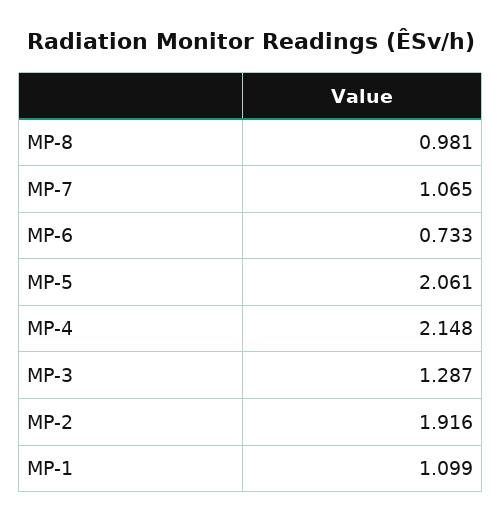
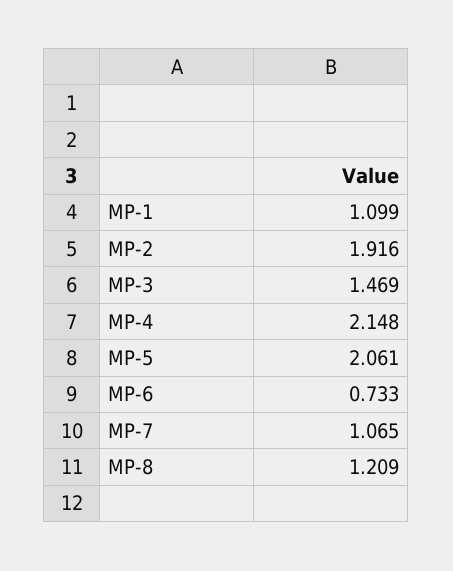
  {
-   "MP-8": 0.981,
+   "MP-8": 1.209,
    "MP-7": 1.065,
    "MP-6": 0.733,
    "MP-5": 2.061,
    "MP-4": 2.148,
-   "MP-3": 1.287,
+   "MP-3": 1.469,
    "MP-2": 1.916,
    "MP-1": 1.099
  }

